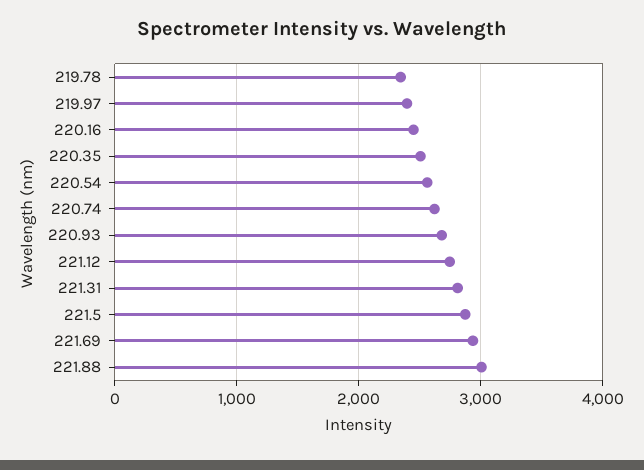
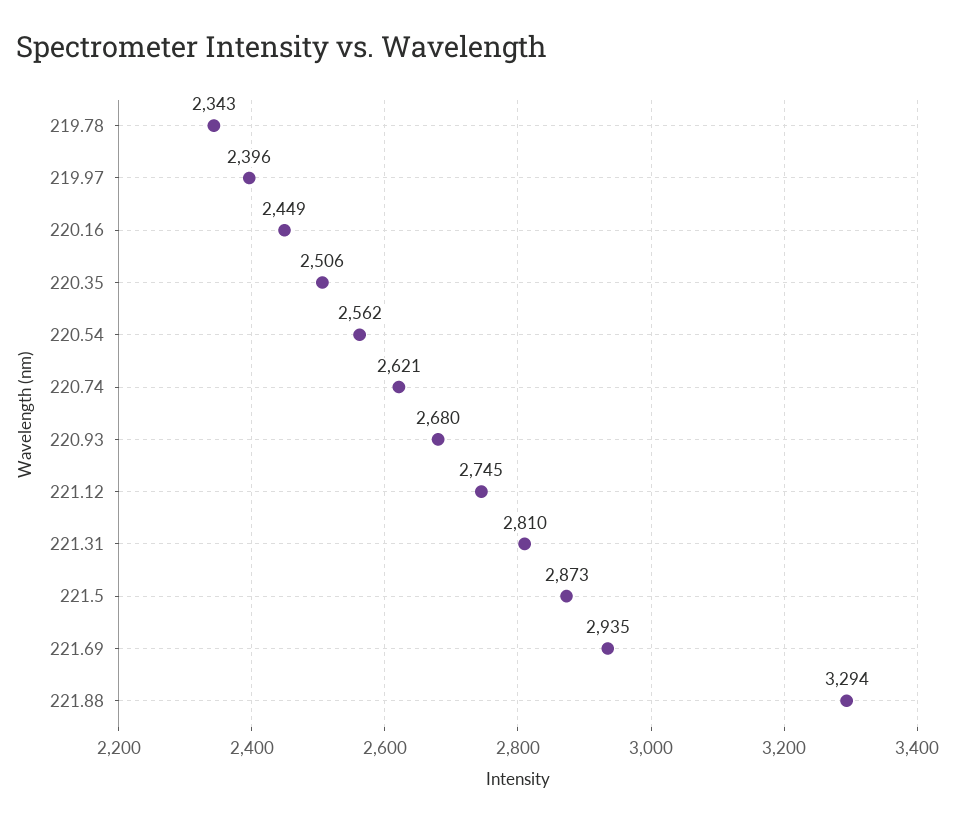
  {
    "219.78": 2343,
    "219.97": 2396,
    "220.16": 2449,
    "220.35": 2506,
    "220.54": 2562,
    "220.74": 2621,
    "220.93": 2680,
    "221.12": 2745,
    "221.31": 2810,
    "221.5": 2873,
    "221.69": 2935,
-   "221.88": 3000
+   "221.88": 3294
  }

